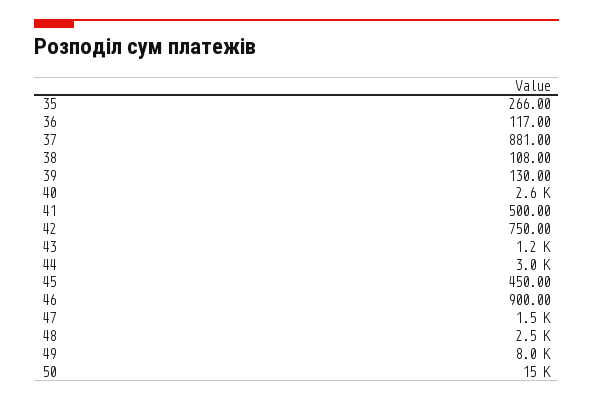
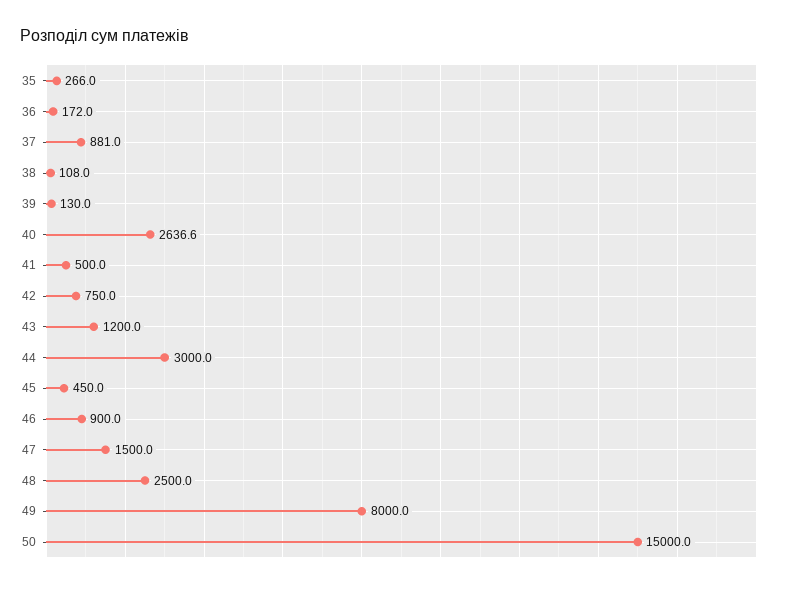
  {
    "35": 266,
-   "36": 117,
+   "36": 172,
    "37": 881,
    "38": 108,
    "39": 130,
    "40": 2636.6,
    "41": 500,
    "42": 750,
    "43": 1200,
    "44": 3000,
    "45": 450,
    "46": 900,
    "47": 1500,
    "48": 2500,
    "49": 8000,
    "50": 15000
  }

